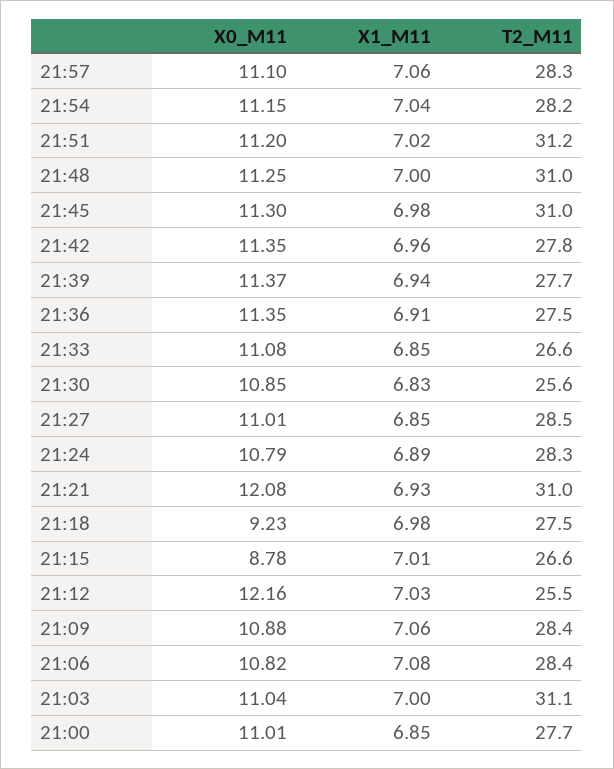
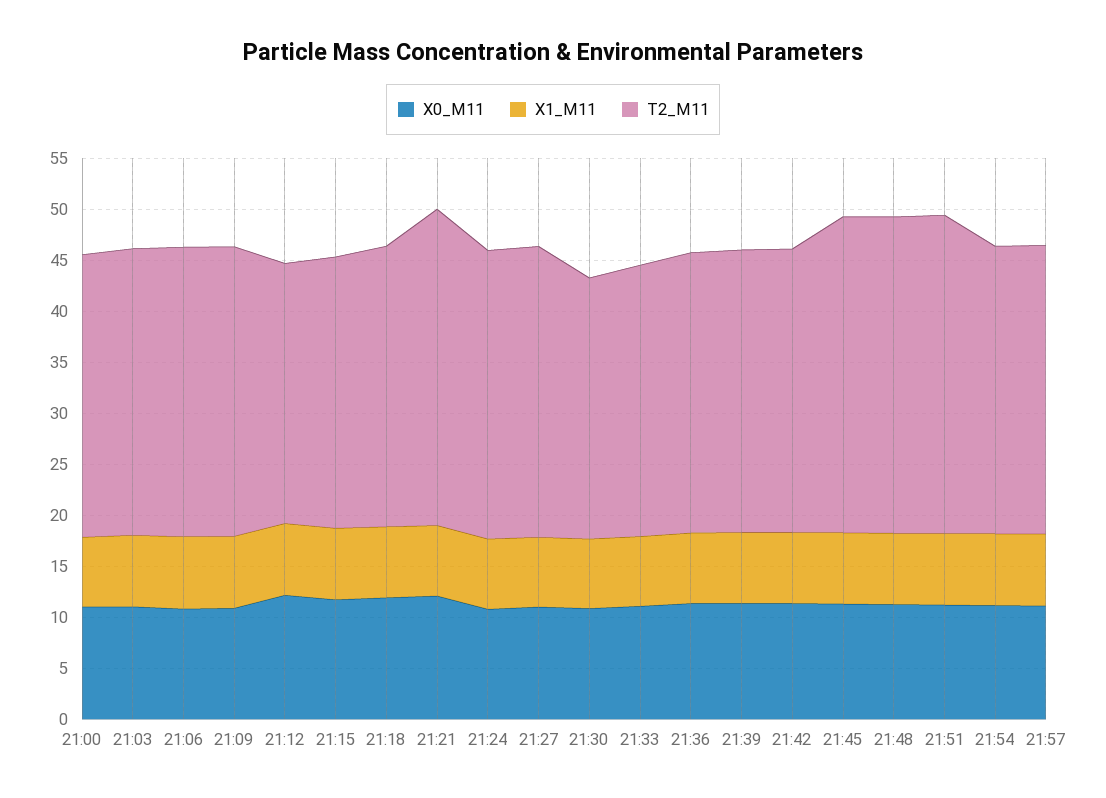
  {
    "X0_M11": {
      "21:57": 11.1,
      "21:54": 11.15,
      "21:51": 11.2,
      "21:48": 11.25,
      "21:45": 11.3,
      "21:42": 11.35,
      "21:39": 11.37,
      "21:36": 11.35,
      "21:33": 11.08,
      "21:30": 10.85,
      "21:27": 11.01,
      "21:24": 10.79,
      "21:21": 12.08,
-     "21:18": 9.23,
+     "21:18": 12,
-     "21:15": 8.78,
+     "21:15": 12,
      "21:12": 12.16,
      "21:09": 10.88,
      "21:06": 10.82,
      "21:03": 11.04,
      "21:00": 11.01
    },
    "X1_M11": {
      "21:57": 7.06,
      "21:54": 7.04,
      "21:51": 7.02,
      "21:48": 7,
      "21:45": 6.98,
      "21:42": 6.96,
      "21:39": 6.94,
      "21:36": 6.91,
      "21:33": 6.85,
      "21:30": 6.83,
      "21:27": 6.85,
      "21:24": 6.89,
      "21:21": 6.93,
      "21:18": 6.98,
      "21:15": 7.01,
      "21:12": 7.03,
      "21:09": 7.06,
      "21:06": 7.08,
      "21:03": 7,
      "21:00": 6.85
    },
    "T2_M11": {
      "21:57": 28.3,
      "21:54": 28.2,
      "21:51": 31.2,
      "21:48": 31,
      "21:45": 31,
      "21:42": 27.8,
      "21:39": 27.7,
      "21:36": 27.5,
      "21:33": 26.6,
      "21:30": 25.6,
      "21:27": 28.5,
      "21:24": 28.3,
      "21:21": 31,
      "21:18": 27.5,
      "21:15": 26.6,
      "21:12": 25.5,
      "21:09": 28.4,
      "21:06": 28.4,
-     "21:03": 31.1,
+     "21:03": 28,
      "21:00": 27.7
    }
  }

